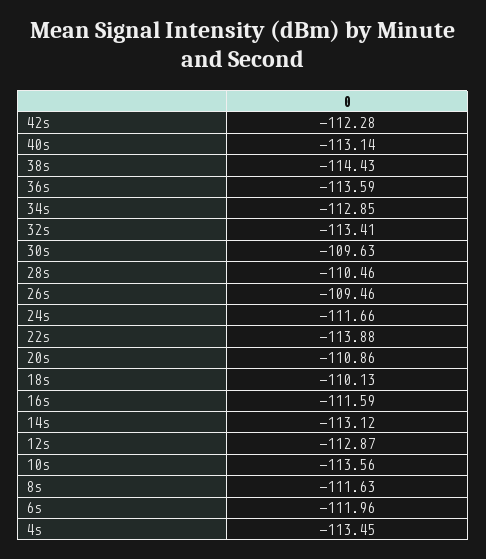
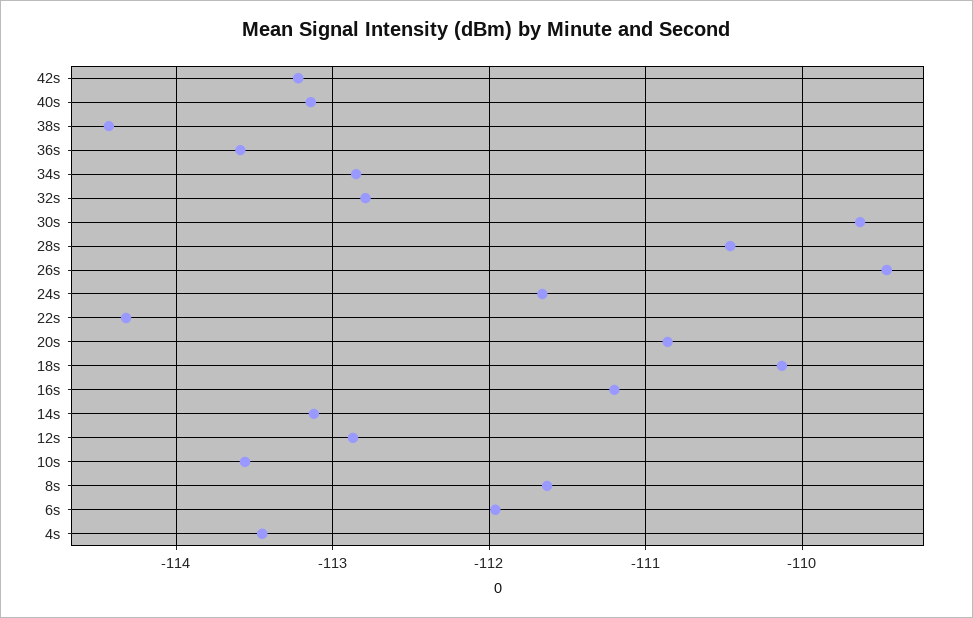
  {
-   "42s": -112.28,
+   "42s": -113.2,
    "40s": -113.14,
    "38s": -114.43,
    "36s": -113.59,
    "34s": -112.85,
-   "32s": -113.41,
+   "32s": -112.8,
    "30s": -109.63,
    "28s": -110.46,
    "26s": -109.46,
    "24s": -111.66,
-   "22s": -113.88,
+   "22s": -114.3,
    "20s": -110.86,
    "18s": -110.13,
-   "16s": -111.59,
+   "16s": -111.2,
    "14s": -113.12,
    "12s": -112.87,
    "10s": -113.56,
    "8s": -111.63,
    "6s": -111.96,
    "4s": -113.45
  }

